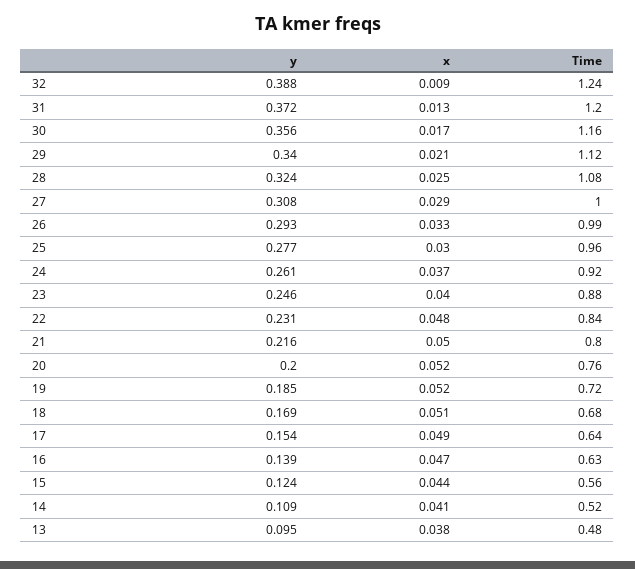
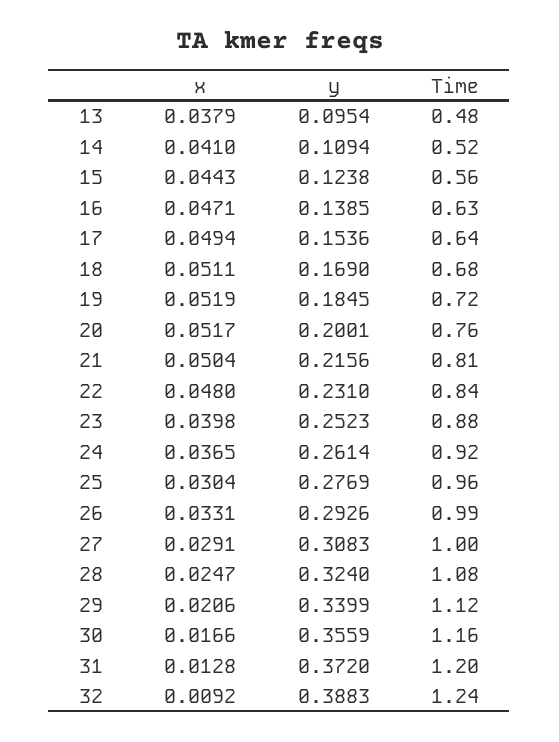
  {
    "y": {
      "32": 0.3883,
      "31": 0.372,
      "30": 0.3559,
      "29": 0.3399,
      "28": 0.324,
      "27": 0.3083,
      "26": 0.2926,
      "25": 0.2769,
      "24": 0.2614,
-     "23": 0.246,
+     "23": 0.2523,
      "22": 0.231,
      "21": 0.2156,
      "20": 0.2001,
      "19": 0.1845,
      "18": 0.169,
      "17": 0.1536,
      "16": 0.1385,
      "15": 0.1238,
      "14": 0.1094,
      "13": 0.0954
    },
    "x": {
      "32": 0.0092,
      "31": 0.0128,
      "30": 0.0166,
      "29": 0.0206,
      "28": 0.0247,
      "27": 0.0291,
      "26": 0.0331,
      "25": 0.0304,
      "24": 0.0365,
      "23": 0.0398,
      "22": 0.048,
      "21": 0.0504,
      "20": 0.0517,
      "19": 0.0519,
      "18": 0.0511,
      "17": 0.0494,
      "16": 0.0471,
      "15": 0.0443,
      "14": 0.041,
      "13": 0.0379
    },
    "Time": {
      "32": 1.24,
      "31": 1.2,
      "30": 1.16,
      "29": 1.12,
      "28": 1.08,
      "27": 1,
      "26": 0.99,
      "25": 0.96,
      "24": 0.92,
      "23": 0.88,
      "22": 0.84,
-     "21": 0.8,
+     "21": 0.81,
      "20": 0.76,
      "19": 0.72,
      "18": 0.68,
      "17": 0.64,
      "16": 0.63,
      "15": 0.56,
      "14": 0.52,
      "13": 0.48
    }
  }

